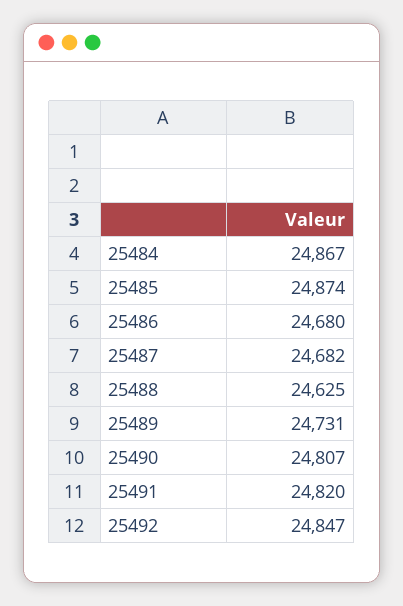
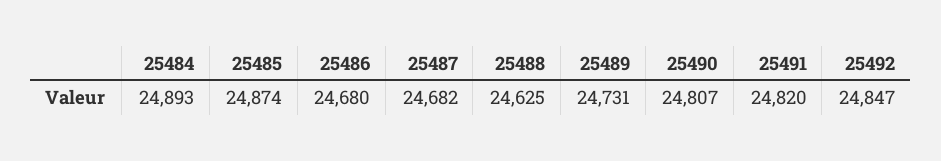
  {
-   "25484": 24867,
+   "25484": 24893,
    "25485": 24874,
    "25486": 24680,
    "25487": 24682,
    "25488": 24625,
    "25489": 24731,
    "25490": 24807,
    "25491": 24820,
    "25492": 24847
  }

